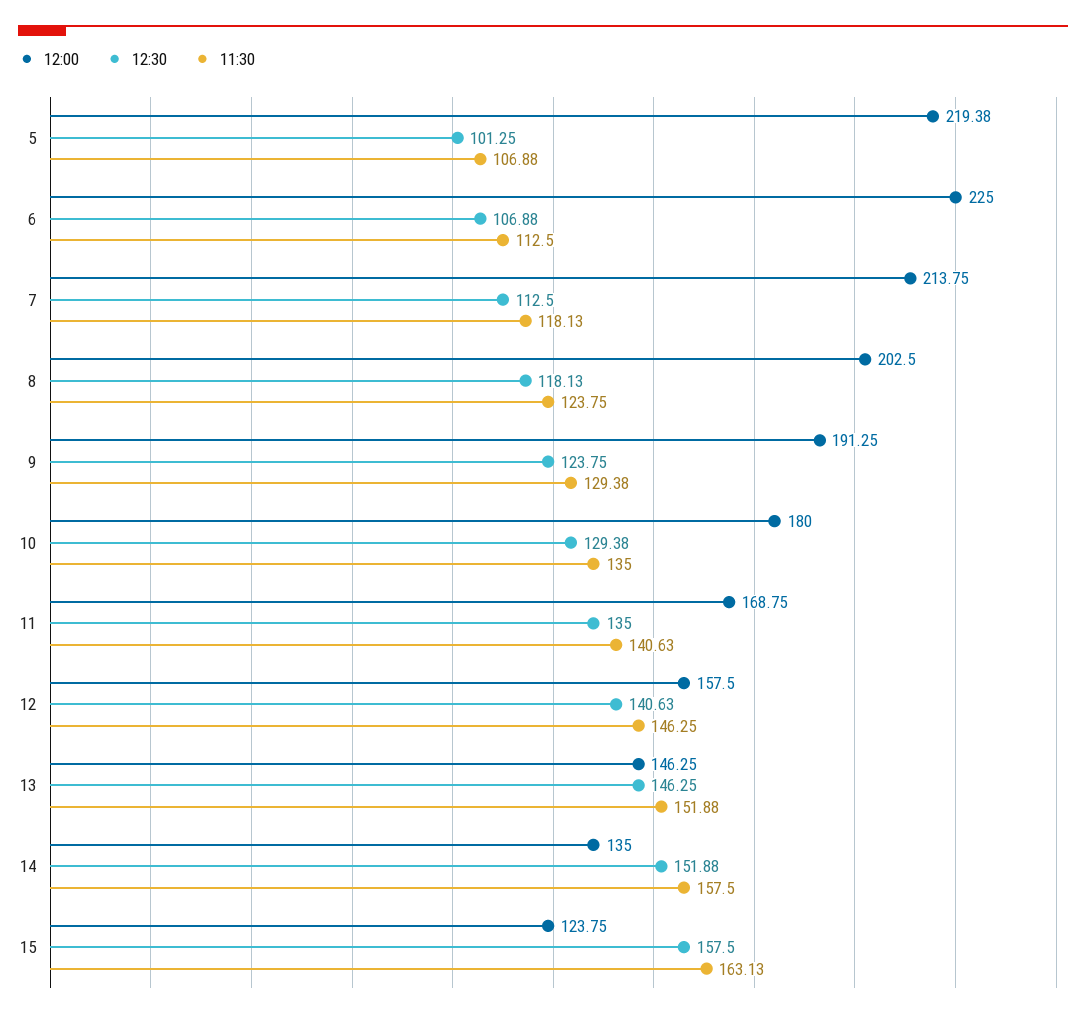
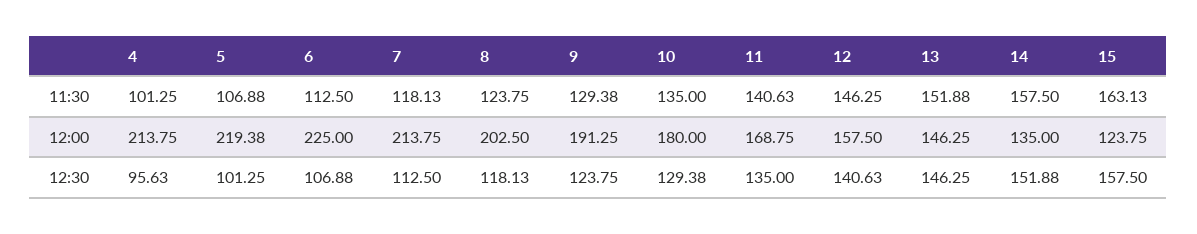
  {
    "12:00": {
      "5": 219.38,
      "6": 225,
      "7": 213.75,
      "8": 202.5,
      "9": 191.25,
      "10": 180,
      "11": 168.75,
      "12": 157.5,
      "13": 146.25,
      "14": 135,
-     "15": 123.75
+     "15": 123.75,
+     "4": 213.75
    },
    "12:30": {
      "5": 101.25,
      "6": 106.88,
      "7": 112.5,
      "8": 118.13,
      "9": 123.75,
      "10": 129.38,
      "11": 135,
      "12": 140.63,
      "13": 146.25,
      "14": 151.88,
-     "15": 157.5
+     "15": 157.5,
+     "4": 95.63
    },
    "11:30": {
      "5": 106.88,
      "6": 112.5,
      "7": 118.13,
      "8": 123.75,
      "9": 129.38,
      "10": 135,
      "11": 140.63,
      "12": 146.25,
      "13": 151.88,
      "14": 157.5,
-     "15": 163.13
+     "15": 163.13,
+     "4": 101.25
    }
  }

